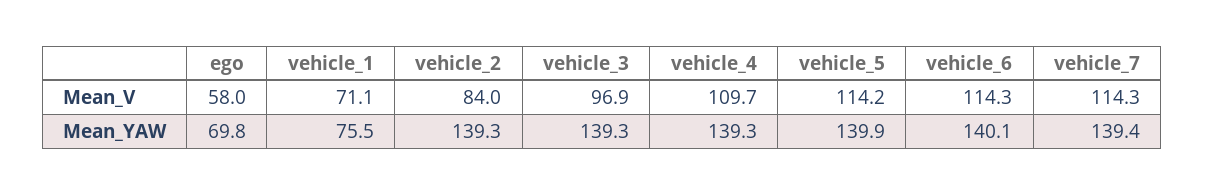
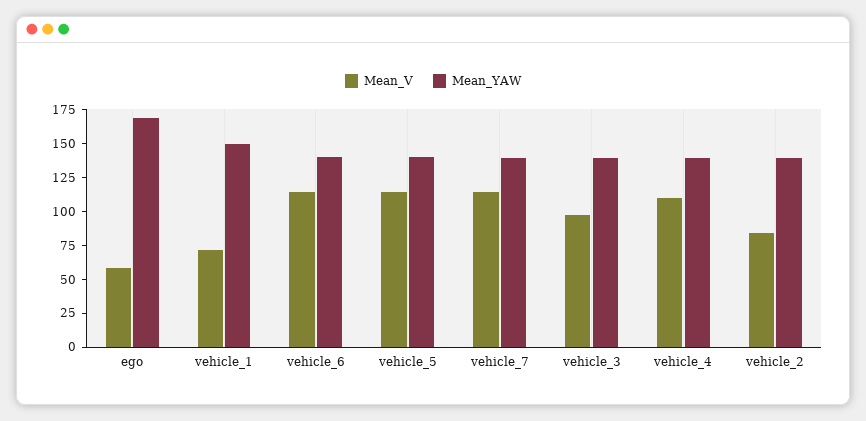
  {
    "Mean_V": {
      "ego": 58,
      "vehicle_1": 71.1,
      "vehicle_2": 84,
      "vehicle_3": 96.9,
      "vehicle_4": 109.7,
      "vehicle_5": 114.2,
      "vehicle_6": 114.3,
      "vehicle_7": 114.3
    },
    "Mean_YAW": {
-     "ego": 69.8,
+     "ego": 175,
-     "vehicle_1": 75.5,
+     "vehicle_1": 150,
      "vehicle_2": 139.3,
      "vehicle_3": 139.3,
      "vehicle_4": 139.3,
      "vehicle_5": 139.9,
      "vehicle_6": 140.1,
      "vehicle_7": 139.4
    }
  }

